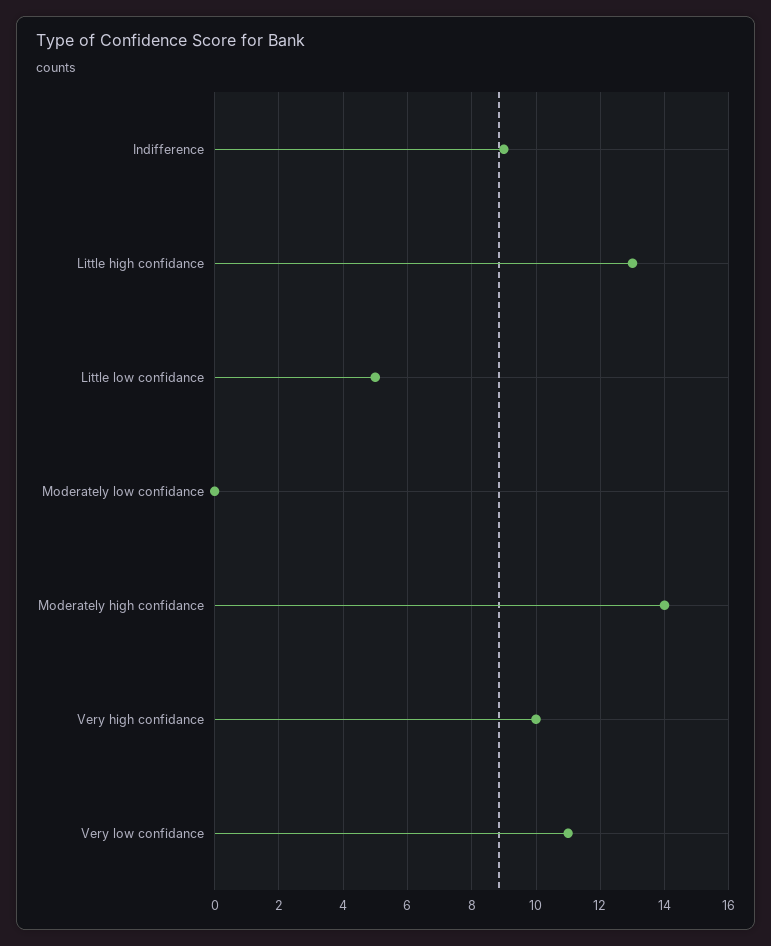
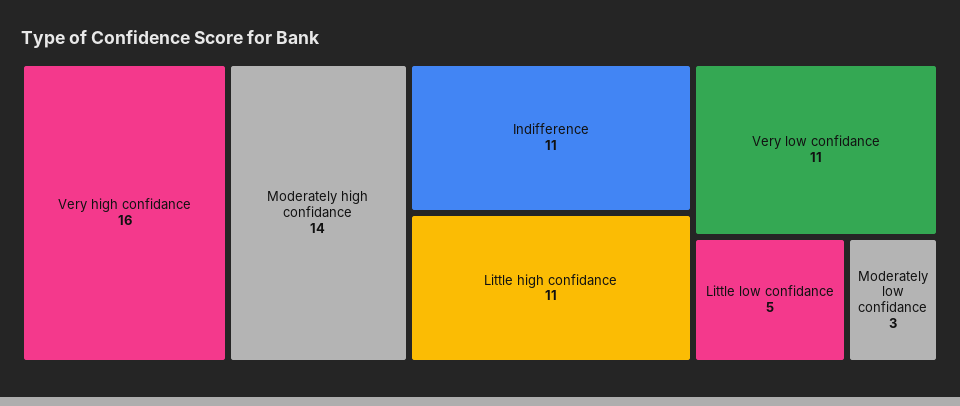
  {
-   "Indifference": 9,
+   "Indifference": 11,
-   "Little high confidance": 13,
+   "Little high confidance": 11,
    "Little low confidance": 5,
-   "Moderately low confidance": 0,
+   "Moderately low confidance": 3,
    "Moderately high confidance": 14,
-   "Very high confidance": 10,
+   "Very high confidance": 16,
    "Very low confidance": 11
  }

